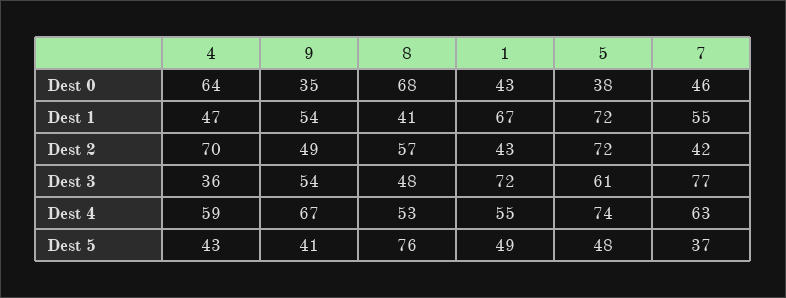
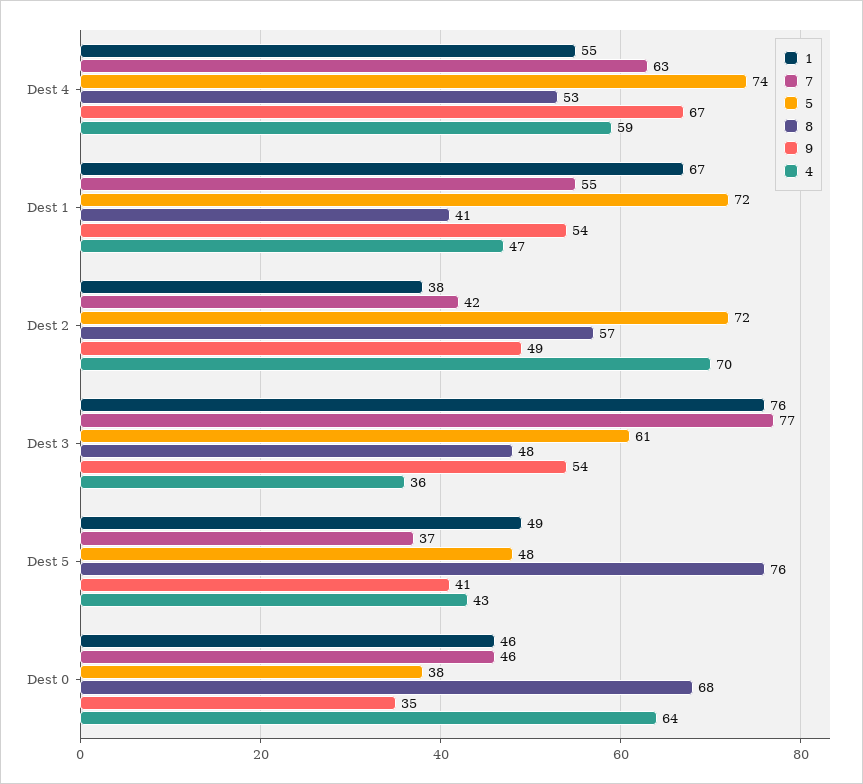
  {
    "4": {
      "Dest 0": 64,
      "Dest 1": 47,
      "Dest 2": 70,
      "Dest 3": 36,
      "Dest 4": 59,
      "Dest 5": 43
    },
    "9": {
      "Dest 0": 35,
      "Dest 1": 54,
      "Dest 2": 49,
      "Dest 3": 54,
      "Dest 4": 67,
      "Dest 5": 41
    },
    "8": {
      "Dest 0": 68,
      "Dest 1": 41,
      "Dest 2": 57,
      "Dest 3": 48,
      "Dest 4": 53,
      "Dest 5": 76
    },
    "1": {
-     "Dest 0": 43,
+     "Dest 0": 46,
      "Dest 1": 67,
-     "Dest 2": 43,
+     "Dest 2": 38,
-     "Dest 3": 72,
+     "Dest 3": 76,
      "Dest 4": 55,
      "Dest 5": 49
    },
    "5": {
      "Dest 0": 38,
      "Dest 1": 72,
      "Dest 2": 72,
      "Dest 3": 61,
      "Dest 4": 74,
      "Dest 5": 48
    },
    "7": {
      "Dest 0": 46,
      "Dest 1": 55,
      "Dest 2": 42,
      "Dest 3": 77,
      "Dest 4": 63,
      "Dest 5": 37
    }
  }

